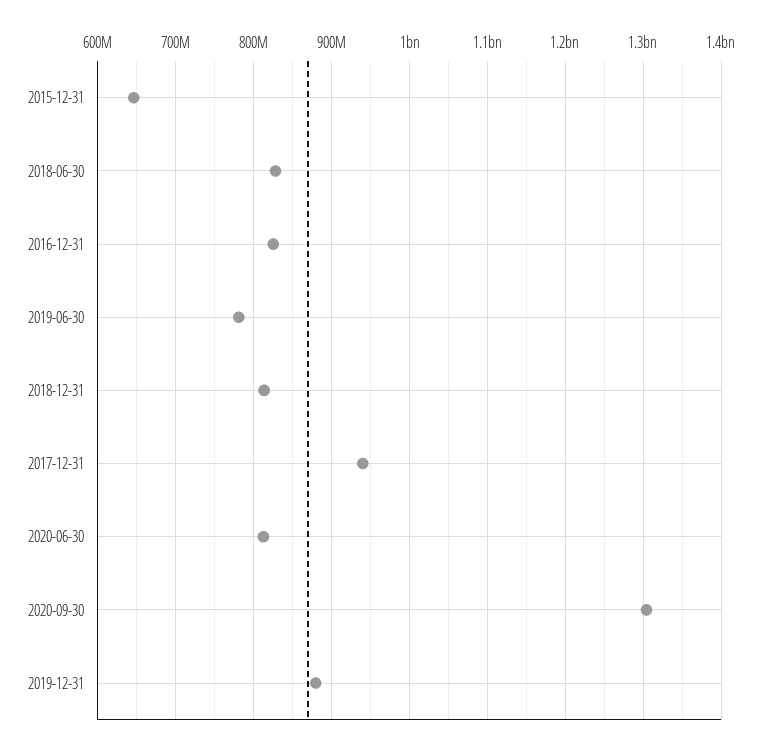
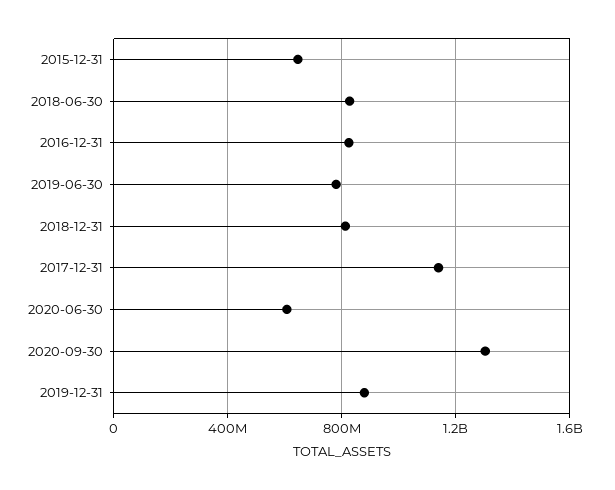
  {
    "2015-12-31": 650000000,
    "2018-06-30": 830000000,
    "2016-12-31": 830000000,
    "2019-06-30": 780000000,
    "2018-12-31": 810000000,
-   "2017-12-31": 940000000,
+   "2017-12-31": 1150000000,
-   "2020-06-30": 810000000,
+   "2020-06-30": 600000000,
    "2020-09-30": 1300000000,
    "2019-12-31": 880000000
  }

